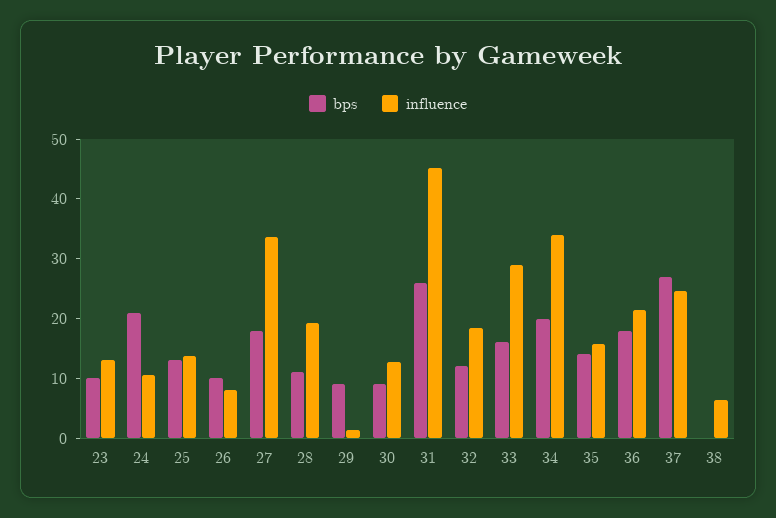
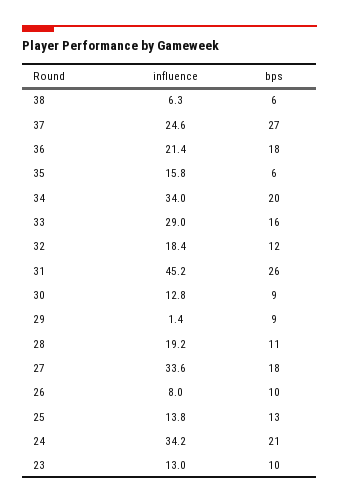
  {
    "bps": {
      "23": 10,
      "24": 21,
      "25": 13,
      "26": 10,
      "27": 18,
      "28": 11,
      "29": 9,
      "30": 9,
      "31": 26,
      "32": 12,
      "33": 16,
      "34": 20,
-     "35": 14,
+     "35": 6,
      "36": 18,
      "37": 27,
-     "38": 0
+     "38": 6
    },
    "influence": {
      "23": 13,
-     "24": 10,
+     "24": 34.2,
      "25": 13.8,
      "26": 8,
      "27": 33.6,
      "28": 19.2,
      "29": 1.4,
      "30": 12.8,
      "31": 45.2,
      "32": 18.4,
      "33": 29,
      "34": 34,
      "35": 15.8,
      "36": 21.4,
      "37": 24.6,
      "38": 6.3
    }
  }

